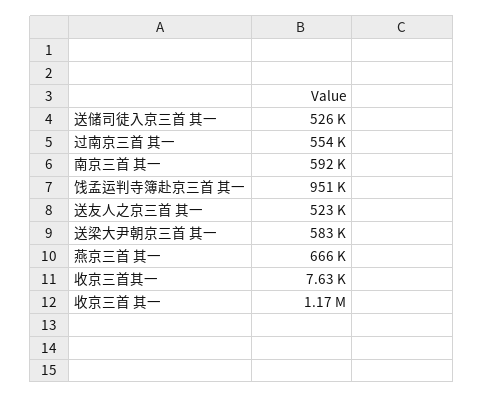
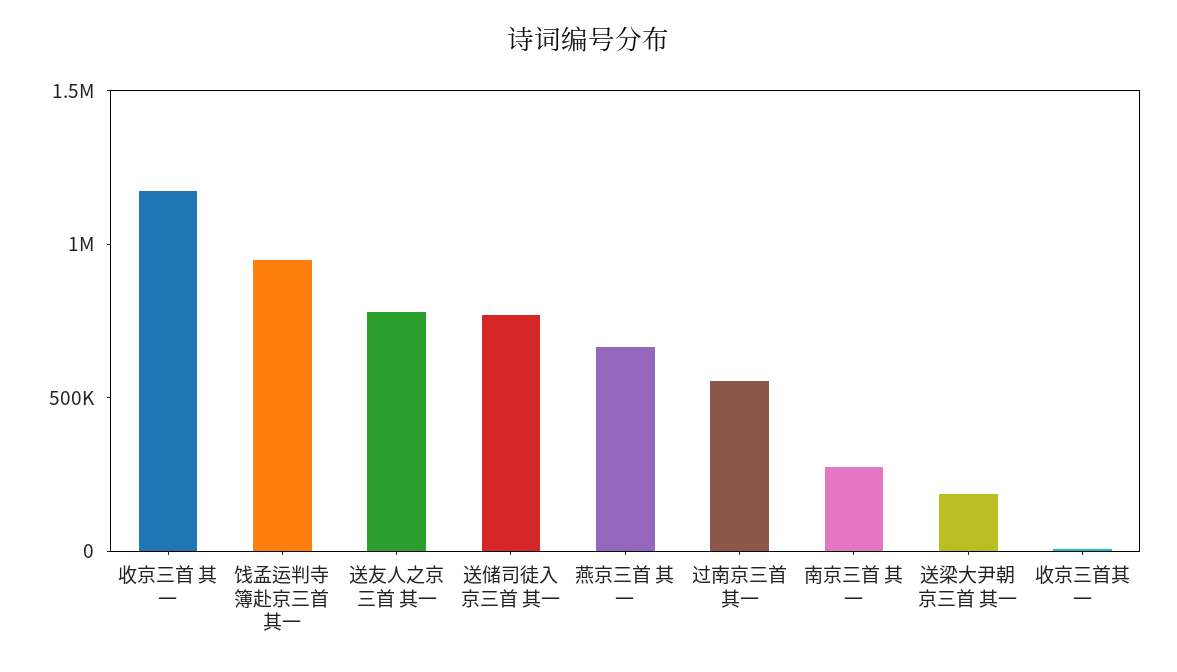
  {
-   "送储司徒入京三首 其一": 526000,
+   "送储司徒入京三首 其一": 800000,
    "过南京三首 其一": 554000,
-   "南京三首 其一": 592000,
+   "南京三首 其一": 300000,
    "饯孟运判寺簿赴京三首 其一": 951000,
-   "送友人之京三首 其一": 523000,
+   "送友人之京三首 其一": 800000,
-   "送梁大尹朝京三首 其一": 583000,
+   "送梁大尹朝京三首 其一": 200000,
    "燕京三首 其一": 666000,
    "收京三首其一": 7630,
    "收京三首 其一": 1170000
  }

